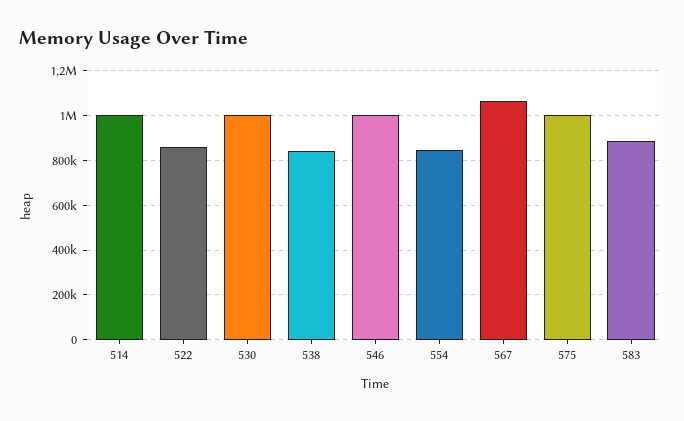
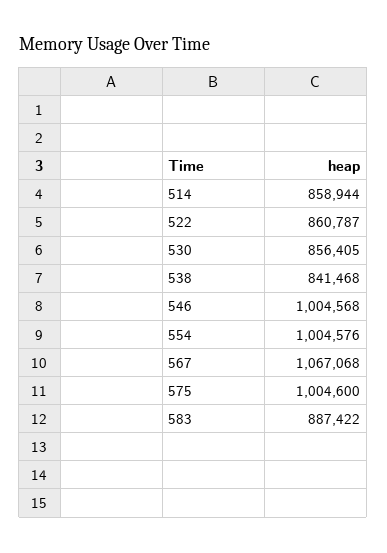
  {
-   "514": 1000000,
+   "514": 858944,
    "522": 860787,
-   "530": 1000000,
+   "530": 856405,
    "538": 841468,
    "546": 1004568,
-   "554": 850000,
+   "554": 1004576,
    "567": 1067068,
    "575": 1004600,
    "583": 887422
  }

